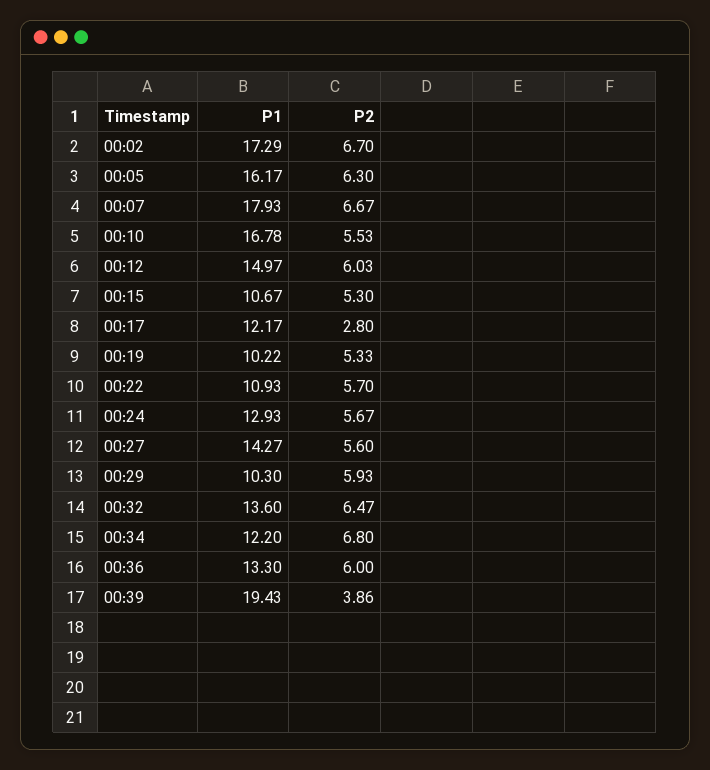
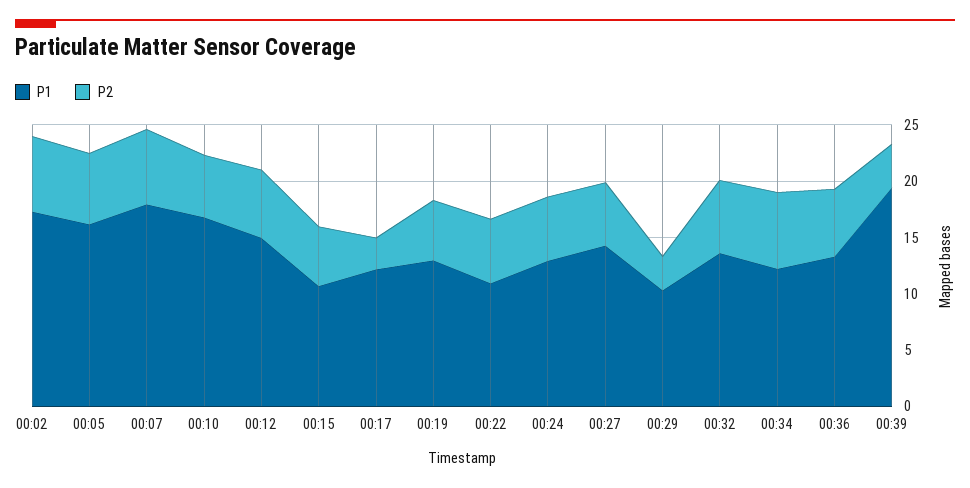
  {
    "P1": {
      "00:02": 17.29,
      "00:05": 16.17,
      "00:07": 17.93,
      "00:10": 16.78,
      "00:12": 14.97,
      "00:15": 10.67,
      "00:17": 12.17,
-     "00:19": 10.22,
+     "00:19": 13,
      "00:22": 10.93,
      "00:24": 12.93,
      "00:27": 14.27,
      "00:29": 10.3,
      "00:32": 13.6,
      "00:34": 12.2,
      "00:36": 13.3,
      "00:39": 19.43
    },
    "P2": {
      "00:02": 6.7,
      "00:05": 6.3,
      "00:07": 6.67,
      "00:10": 5.53,
      "00:12": 6.03,
      "00:15": 5.3,
      "00:17": 2.8,
      "00:19": 5.33,
      "00:22": 5.7,
      "00:24": 5.67,
      "00:27": 5.6,
-     "00:29": 5.93,
+     "00:29": 3,
      "00:32": 6.47,
      "00:34": 6.8,
      "00:36": 6,
      "00:39": 3.86
    }
  }

